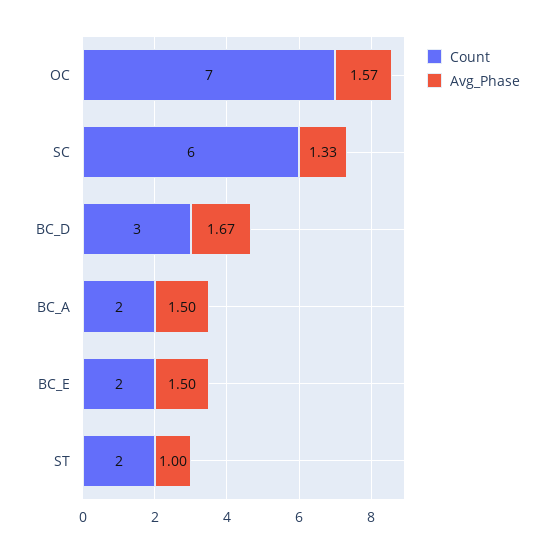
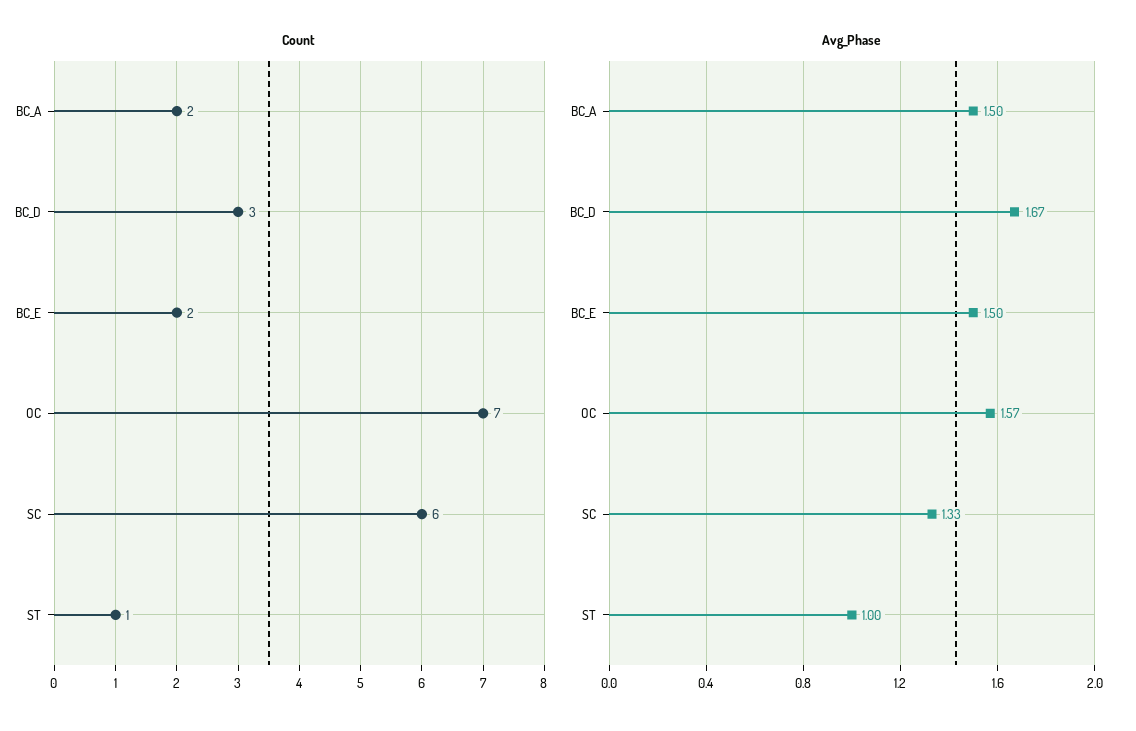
  {
    "Count": {
      "OC": 7,
      "SC": 6,
      "BC_D": 3,
      "BC_A": 2,
      "BC_E": 2,
-     "ST": 2
+     "ST": 1
    },
    "Avg_Phase": {
      "OC": 1.57,
      "SC": 1.33,
      "BC_D": 1.67,
      "BC_A": 1.5,
      "BC_E": 1.5,
      "ST": 1
    }
  }

